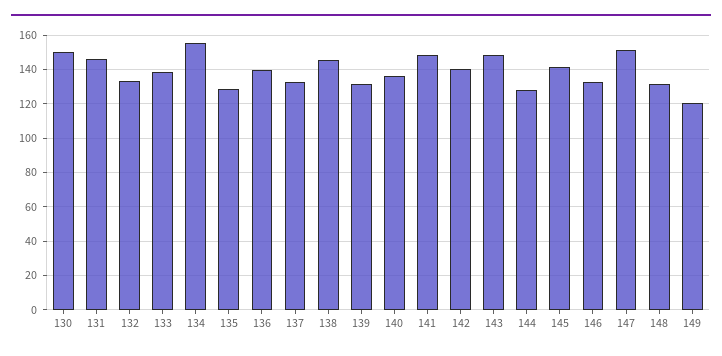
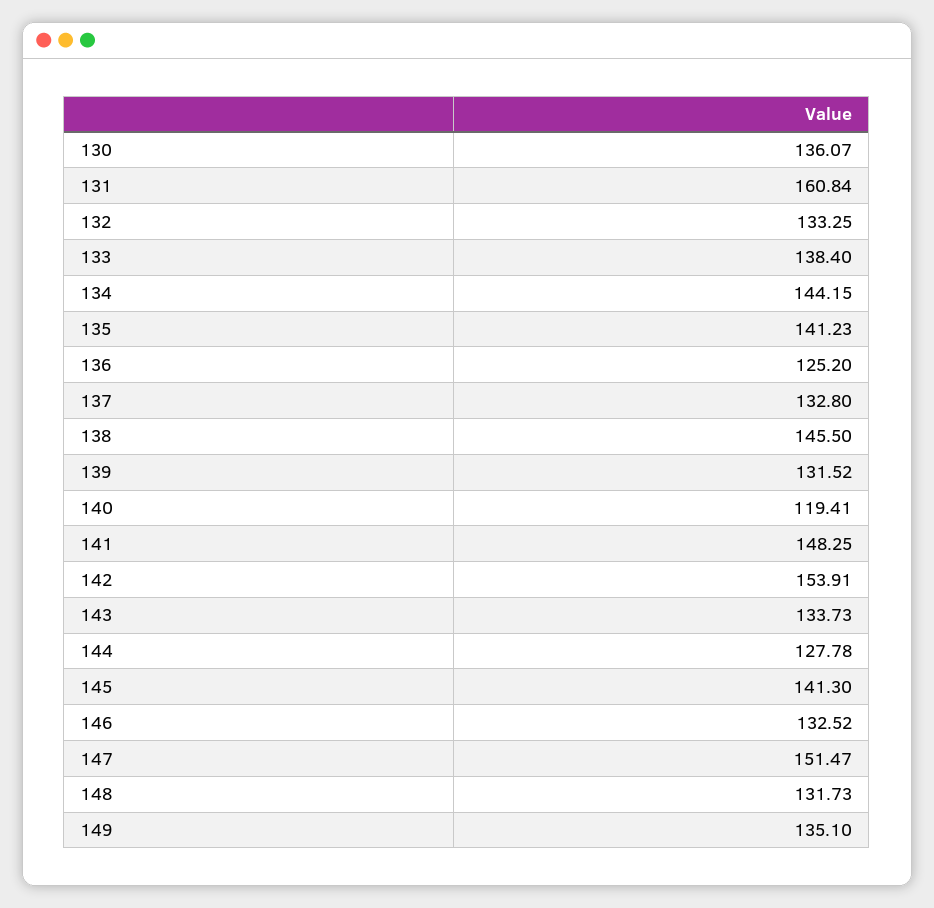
  {
-   "130": 150,
+   "130": 136.07,
-   "131": 145,
+   "131": 160.84,
    "132": 133.25,
    "133": 138.4,
-   "134": 155,
+   "134": 144.15,
-   "135": 130,
+   "135": 141.23,
-   "136": 140,
+   "136": 125.2,
    "137": 132.8,
    "138": 145.5,
    "139": 131.52,
-   "140": 135,
+   "140": 119.41,
    "141": 148.25,
-   "142": 140,
+   "142": 153.91,
-   "143": 150,
+   "143": 133.73,
    "144": 127.78,
    "145": 141.3,
    "146": 132.52,
    "147": 151.47,
    "148": 131.73,
-   "149": 120
+   "149": 135.1
  }

